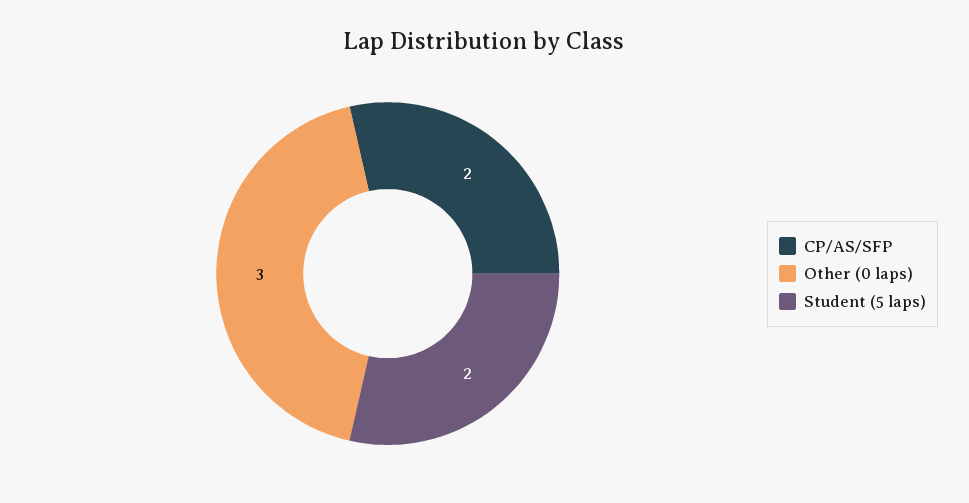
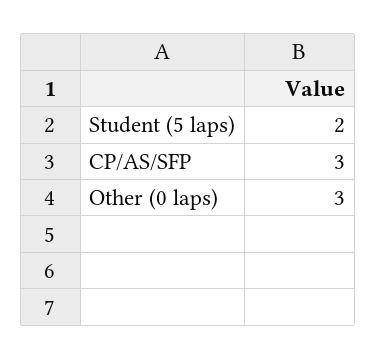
  {
-   "CP/AS/SFP": 2,
+   "CP/AS/SFP": 3,
    "Other (0 laps)": 3,
    "Student (5 laps)": 2
  }

